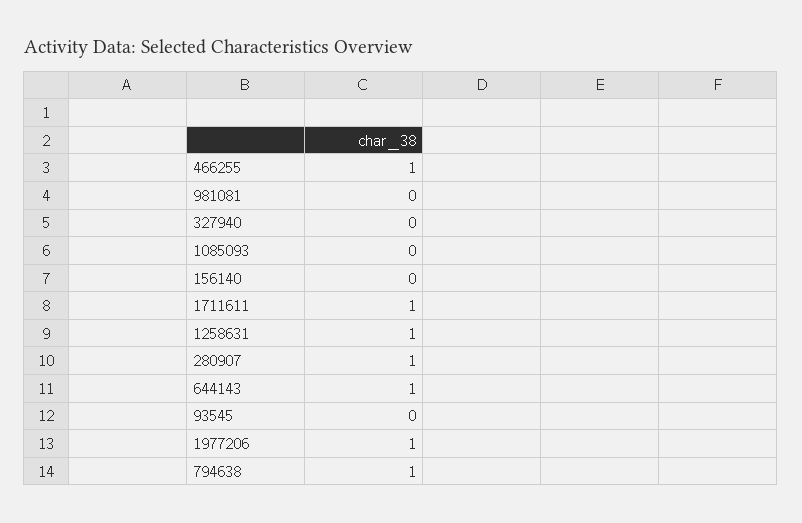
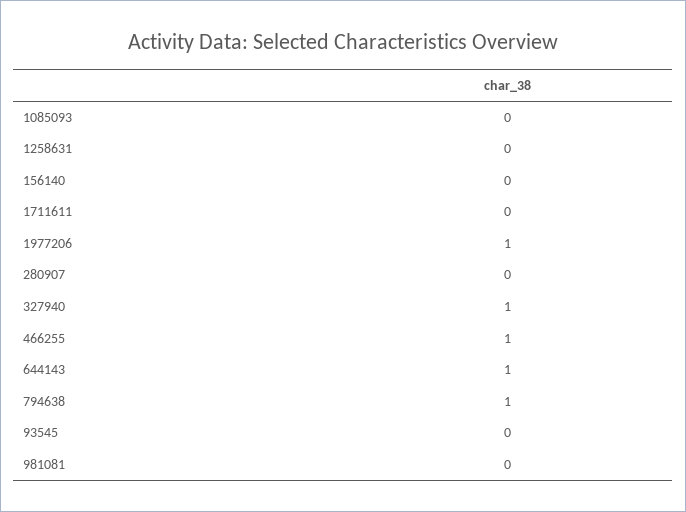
  {
    "466255": 1,
    "981081": 0,
-   "327940": 0,
+   "327940": 1,
    "1085093": 0,
    "156140": 0,
-   "1711611": 1,
+   "1711611": 0,
-   "1258631": 1,
+   "1258631": 0,
-   "280907": 1,
+   "280907": 0,
    "644143": 1,
    "93545": 0,
    "1977206": 1,
    "794638": 1
  }

